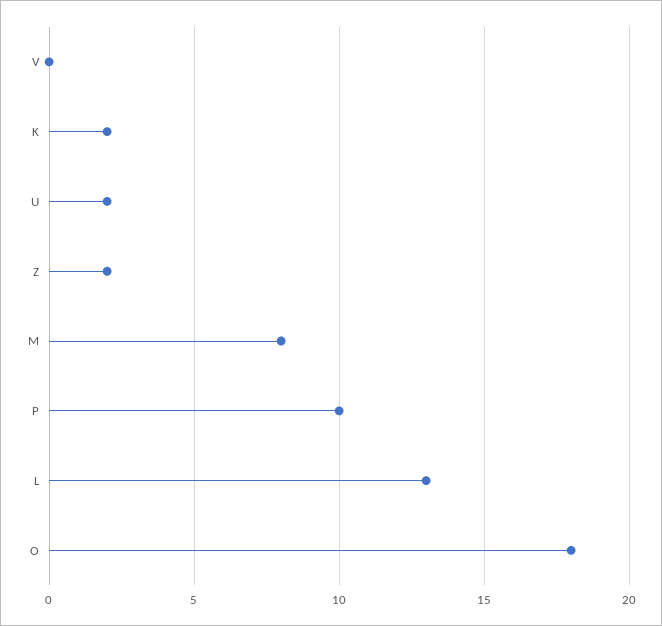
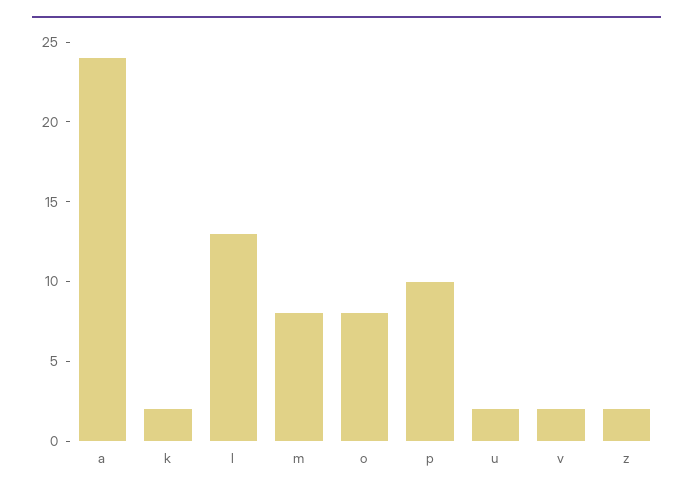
  {
-   "V": 0,
+   "V": 2,
    "K": 2,
    "U": 2,
    "Z": 2,
    "M": 8,
    "P": 10,
    "L": 13,
-   "O": 18
+   "O": 8,
+   "a": 24
  }

